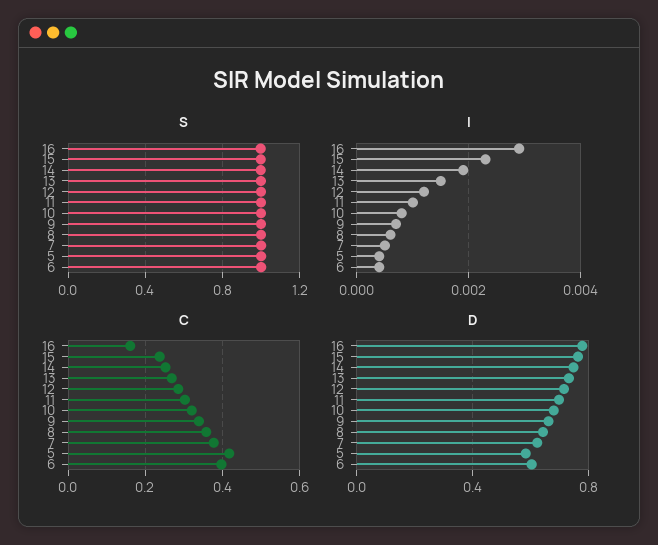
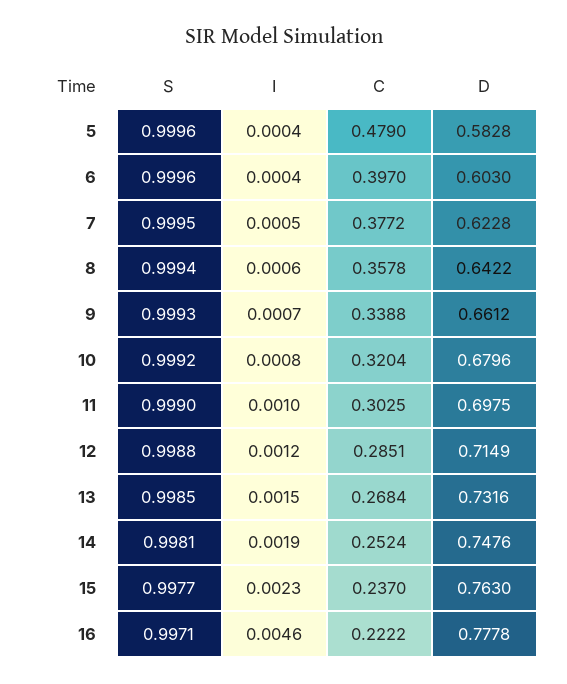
  {
    "S": {
      "16": 0.9971,
      "15": 0.9977,
      "14": 0.9981,
      "13": 0.9985,
      "12": 0.9988,
      "11": 0.999,
      "10": 0.9992,
      "9": 0.9993,
      "8": 0.9994,
      "7": 0.9995,
      "5": 0.9996,
      "6": 0.9996
    },
    "I": {
-     "16": 0.003,
+     "16": 0.0046,
      "15": 0.0023,
      "14": 0.0019,
      "13": 0.0015,
      "12": 0.0012,
      "11": 0.001,
      "10": 0.0008,
      "9": 0.0007,
      "8": 0.0006,
      "7": 0.0005,
      "5": 0.0004,
      "6": 0.0004
    },
    "C": {
-     "16": 0.16,
+     "16": 0.2222,
      "15": 0.237,
      "14": 0.2524,
      "13": 0.2684,
      "12": 0.2851,
      "11": 0.3025,
      "10": 0.3204,
      "9": 0.3388,
      "8": 0.3578,
      "7": 0.3772,
-     "5": 0.42,
+     "5": 0.479,
      "6": 0.397
    },
    "D": {
      "16": 0.7778,
      "15": 0.763,
      "14": 0.7476,
      "13": 0.7316,
      "12": 0.7149,
      "11": 0.6975,
      "10": 0.6796,
      "9": 0.6612,
      "8": 0.6422,
      "7": 0.6228,
      "5": 0.5828,
      "6": 0.603
    }
  }

